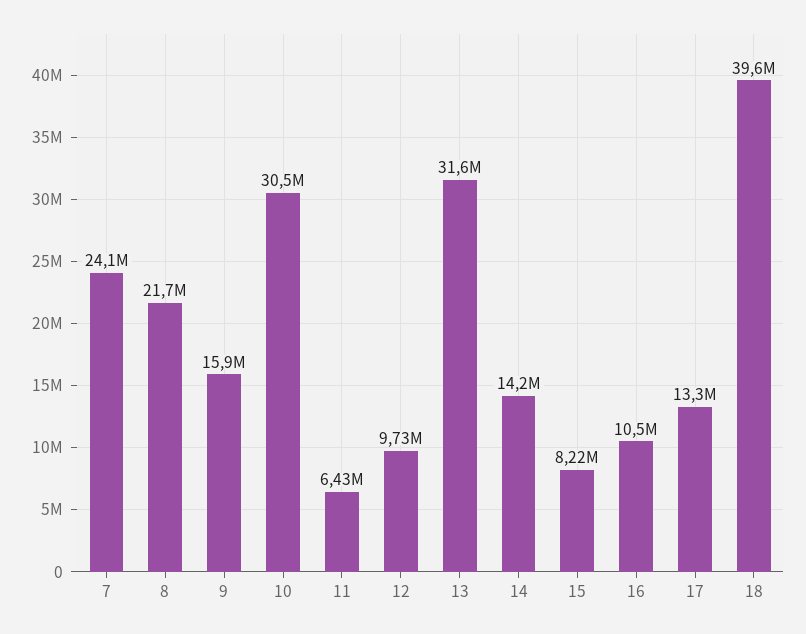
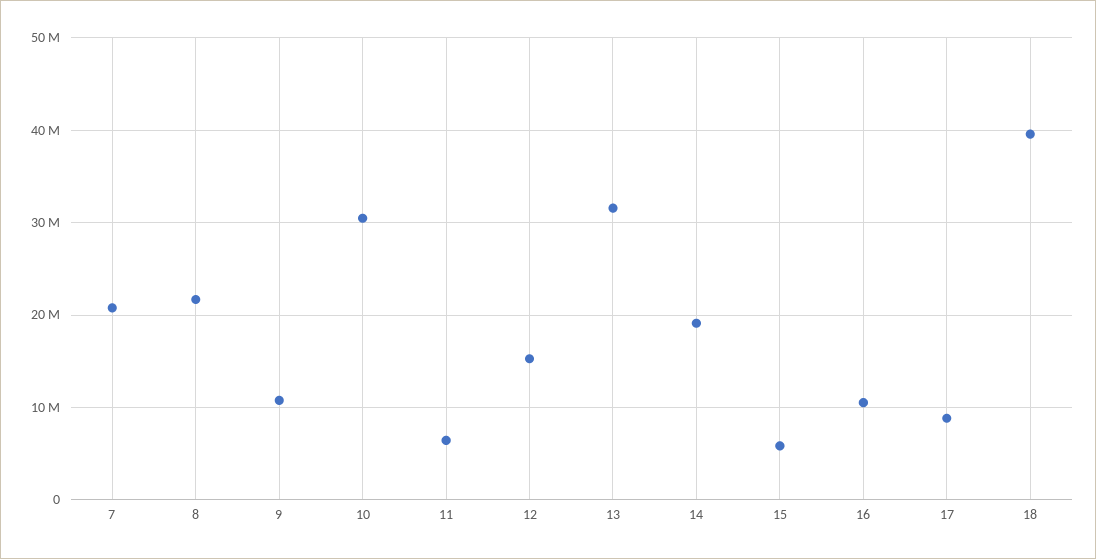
  {
-   "7": 24100000,
+   "7": 21000000,
    "8": 21700000,
-   "9": 15900000,
+   "9": 11000000,
    "10": 30500000,
    "11": 6430000,
-   "12": 9730000,
+   "12": 15000000,
    "13": 31600000,
-   "14": 14200000,
+   "14": 19000000,
-   "15": 8220000,
+   "15": 6000000,
    "16": 10500000,
-   "17": 13300000,
+   "17": 9000000,
    "18": 39600000
  }

